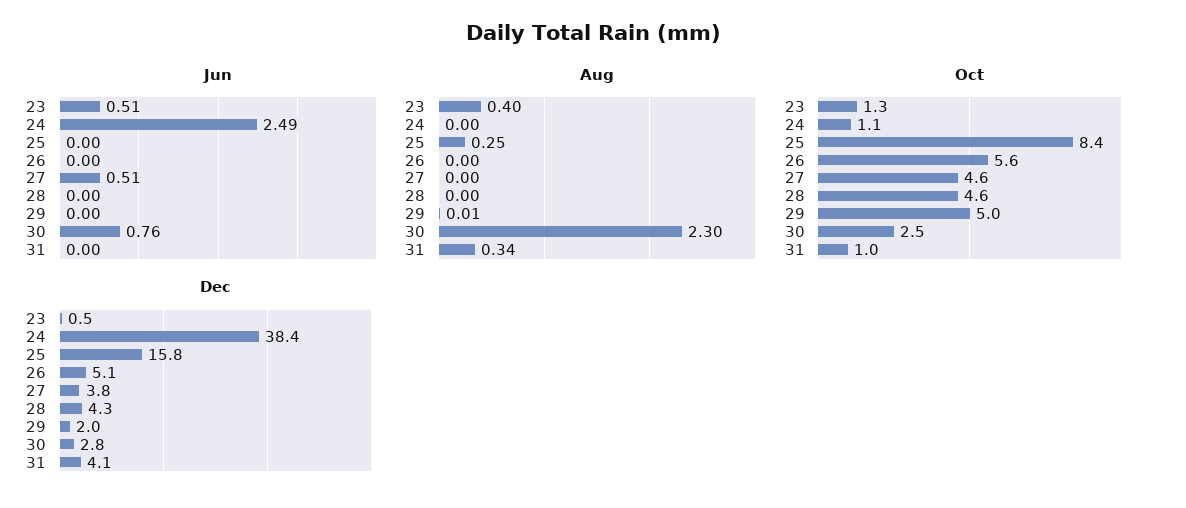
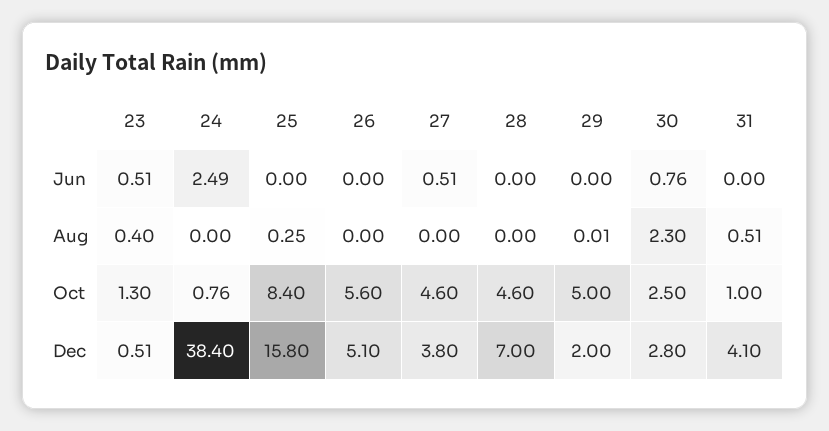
  {
    "Jun": {
      "23": 0.51,
      "24": 2.49,
      "25": 0,
      "26": 0,
      "27": 0.51,
      "28": 0,
      "29": 0,
      "30": 0.76,
      "31": 0
    },
    "Aug": {
      "23": 0.4,
      "24": 0,
      "25": 0.25,
      "26": 0,
      "27": 0,
      "28": 0,
      "29": 0.01,
      "30": 2.3,
-     "31": 0.34
+     "31": 0.51
    },
    "Oct": {
      "23": 1.3,
-     "24": 1.1,
+     "24": 0.76,
      "25": 8.4,
      "26": 5.6,
      "27": 4.6,
      "28": 4.6,
      "29": 5,
      "30": 2.5,
      "31": 1
    },
    "Dec": {
      "23": 0.51,
      "24": 38.4,
      "25": 15.8,
      "26": 5.1,
      "27": 3.8,
-     "28": 4.3,
+     "28": 7,
      "29": 2,
      "30": 2.8,
      "31": 4.1
    }
  }

